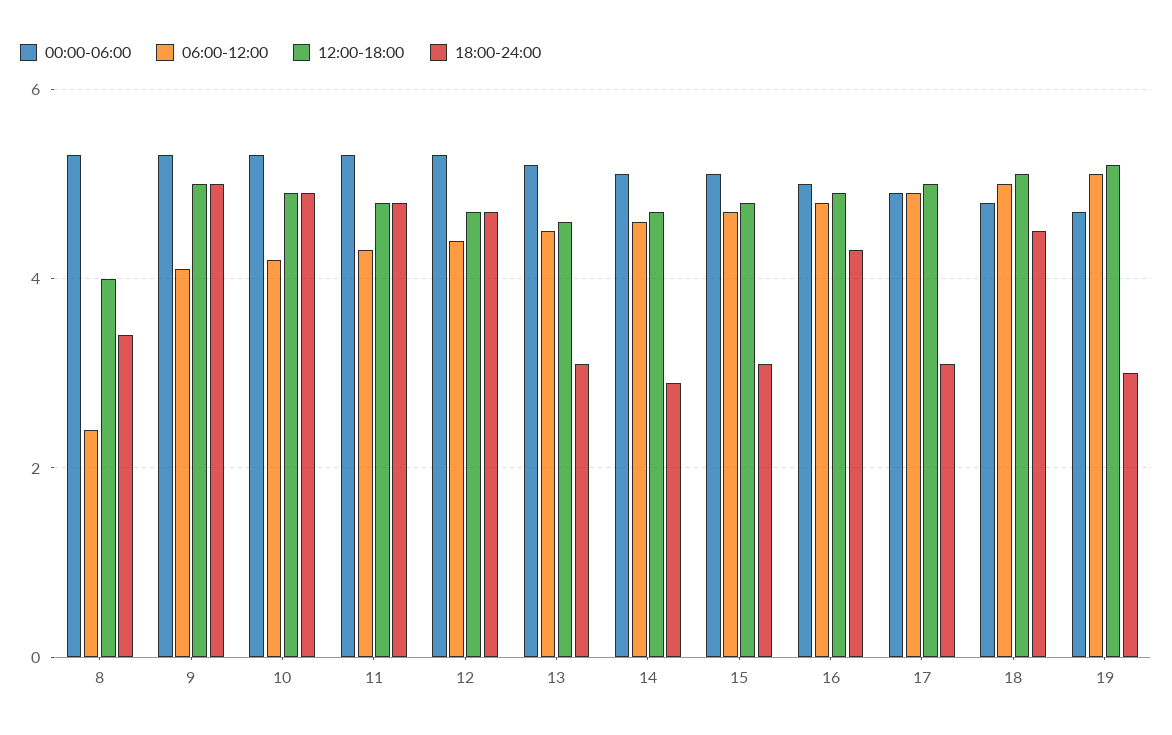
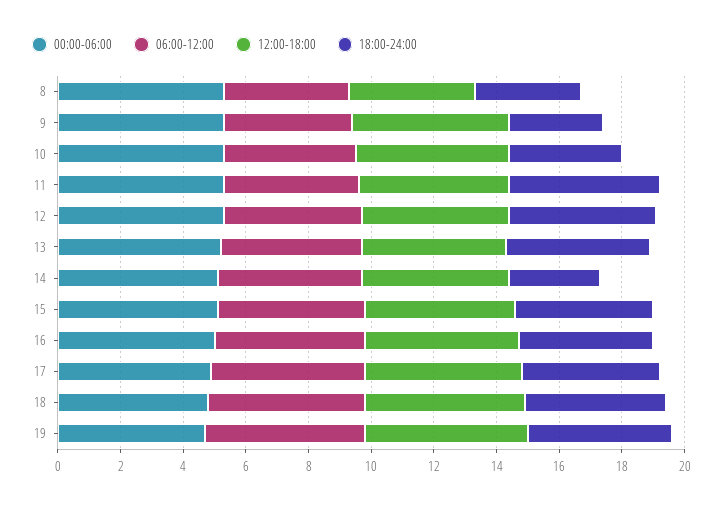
  {
    "00:00-06:00": {
      "8": 5.5,
      "9": 5.5,
      "10": 5.5,
      "11": 5.5,
      "12": 5.5,
      "13": 5,
      "14": 5,
      "15": 5,
      "16": 5,
      "17": 5,
      "18": 5,
      "19": 4.5
    },
    "06:00-12:00": {
-     "8": 2.5,
+     "8": 4,
      "9": 4,
      "10": 4,
      "11": 4.5,
      "12": 4.5,
      "13": 4.5,
      "14": 4.5,
      "15": 4.5,
      "16": 5,
      "17": 5,
      "18": 5,
      "19": 5
    },
    "12:00-18:00": {
      "8": 4,
      "9": 5,
      "10": 5,
      "11": 5,
      "12": 4.5,
      "13": 4.5,
      "14": 4.5,
      "15": 5,
      "16": 5,
      "17": 5,
      "18": 5,
      "19": 5
    },
    "18:00-24:00": {
      "8": 3.5,
-     "9": 5,
+     "9": 3,
-     "10": 5,
+     "10": 3.5,
      "11": 5,
      "12": 4.5,
-     "13": 3,
+     "13": 4.5,
      "14": 3,
-     "15": 3,
+     "15": 4.5,
      "16": 4.5,
-     "17": 3,
+     "17": 4.5,
      "18": 4.5,
-     "19": 3
+     "19": 4.5
    }
  }

